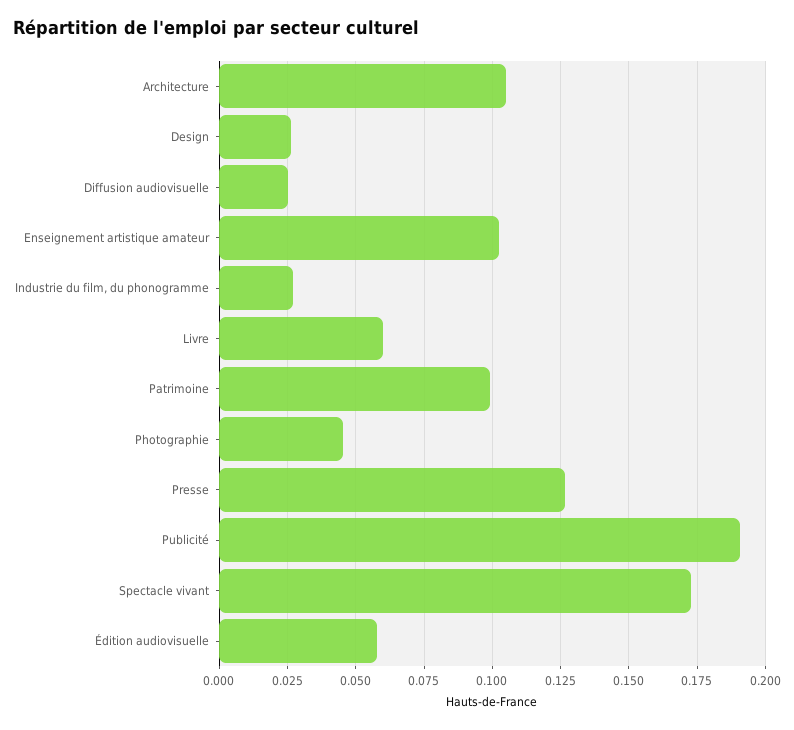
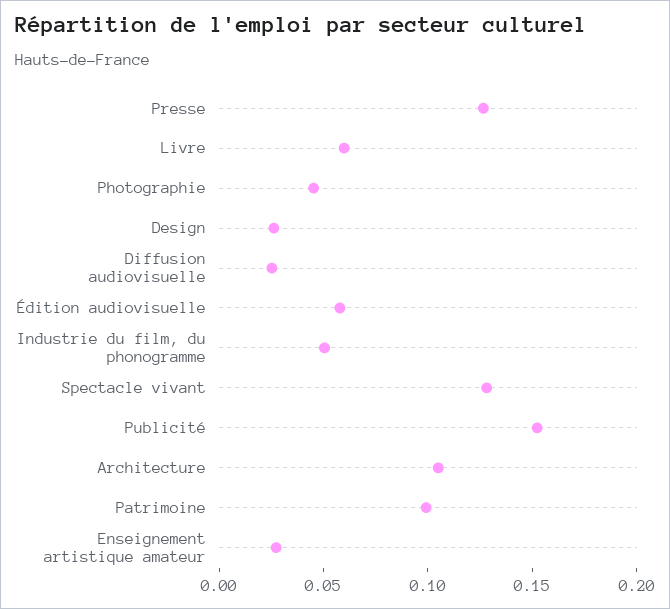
  {
    "Architecture": 0.105,
    "Design": 0.025,
    "Diffusion audiovisuelle": 0.025,
-   "Enseignement artistique amateur": 0.1025,
+   "Enseignement artistique amateur": 0.03,
-   "Industrie du film, du phonogramme": 0.0275,
+   "Industrie du film, du phonogramme": 0.05,
    "Livre": 0.06,
    "Patrimoine": 0.1,
    "Photographie": 0.045,
    "Presse": 0.1275,
-   "Publicité": 0.19,
+   "Publicité": 0.15,
-   "Spectacle vivant": 0.1725,
+   "Spectacle vivant": 0.13,
    "Édition audiovisuelle": 0.0575
  }

